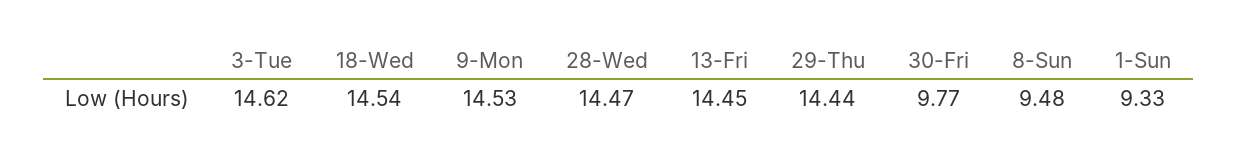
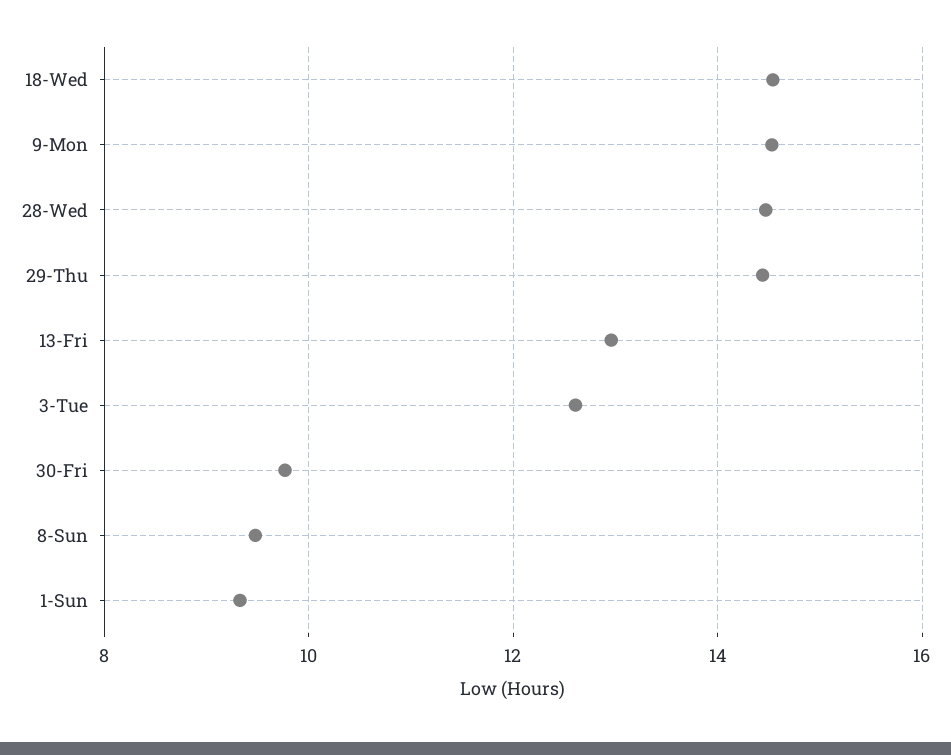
  {
-   "3-Tue": 14.62,
+   "3-Tue": 12.6,
    "18-Wed": 14.54,
    "9-Mon": 14.53,
    "28-Wed": 14.47,
-   "13-Fri": 14.45,
+   "13-Fri": 13,
    "29-Thu": 14.44,
    "30-Fri": 9.77,
    "8-Sun": 9.48,
    "1-Sun": 9.33
  }

